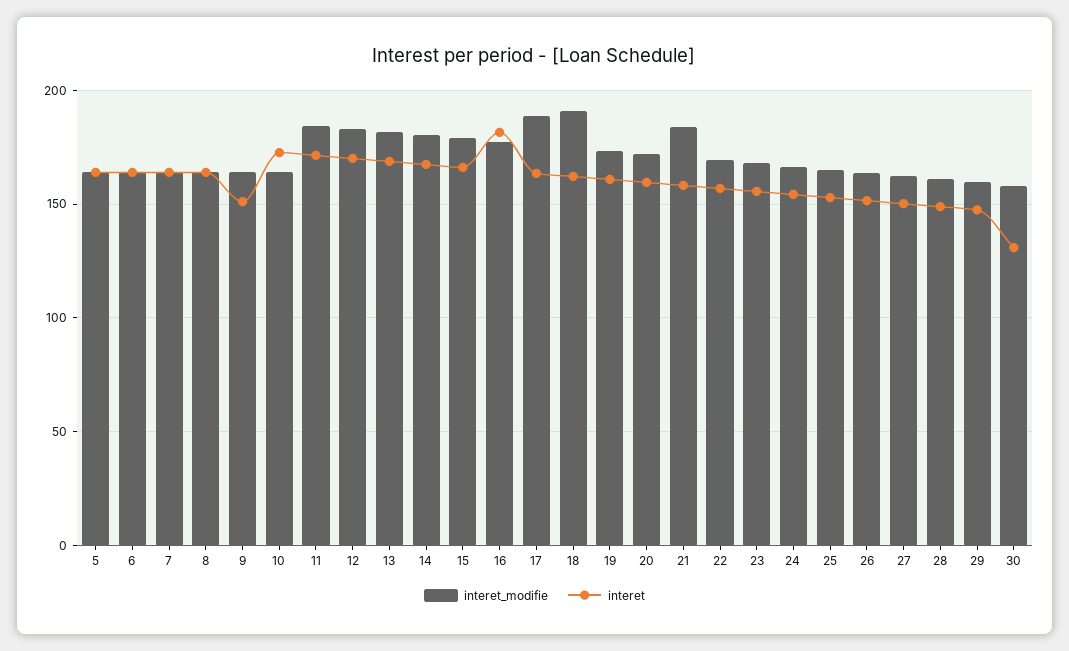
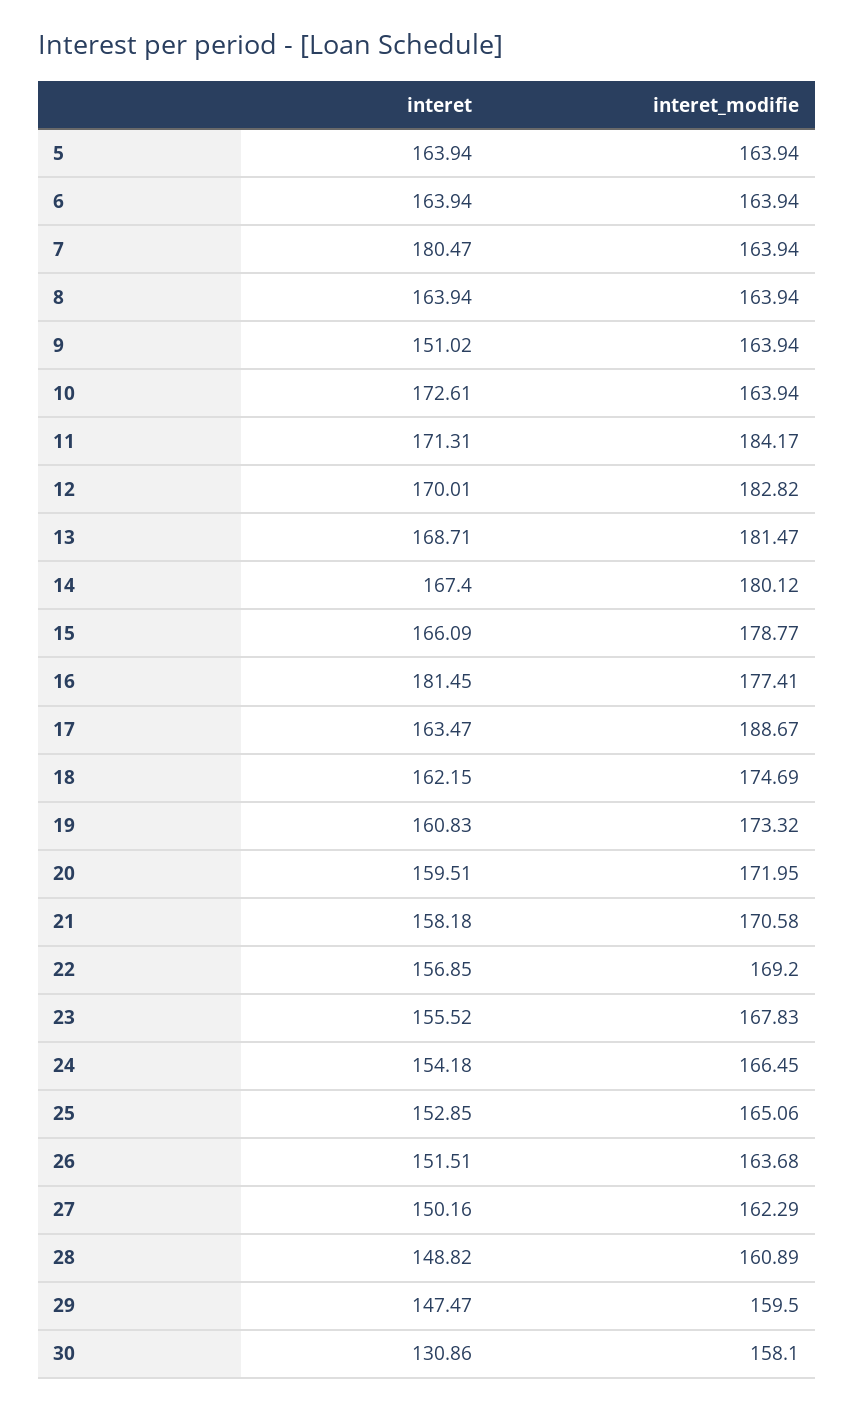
  {
    "interet_modifie": {
      "5": 163.94,
      "6": 163.94,
      "7": 163.94,
      "8": 163.94,
      "9": 163.94,
      "10": 163.94,
      "11": 184.17,
      "12": 182.82,
      "13": 181.47,
      "14": 180.12,
      "15": 178.77,
      "16": 177.41,
      "17": 188.67,
-     "18": 190,
+     "18": 174.69,
      "19": 173.32,
      "20": 171.95,
-     "21": 185,
+     "21": 170.58,
      "22": 169.2,
      "23": 167.83,
      "24": 166.45,
      "25": 165.06,
      "26": 163.68,
      "27": 162.29,
      "28": 160.89,
      "29": 159.5,
      "30": 158.1
    },
    "interet": {
      "5": 163.94,
      "6": 163.94,
-     "7": 165,
+     "7": 180.47,
      "8": 163.94,
      "9": 151.02,
      "10": 172.61,
      "11": 171.31,
      "12": 170.01,
      "13": 168.71,
      "14": 167.4,
      "15": 166.09,
      "16": 181.45,
      "17": 163.47,
      "18": 162.15,
      "19": 160.83,
      "20": 159.51,
      "21": 158.18,
      "22": 156.85,
      "23": 155.52,
      "24": 154.18,
      "25": 152.85,
      "26": 151.51,
      "27": 150.16,
      "28": 148.82,
      "29": 147.47,
      "30": 130.86
    }
  }

